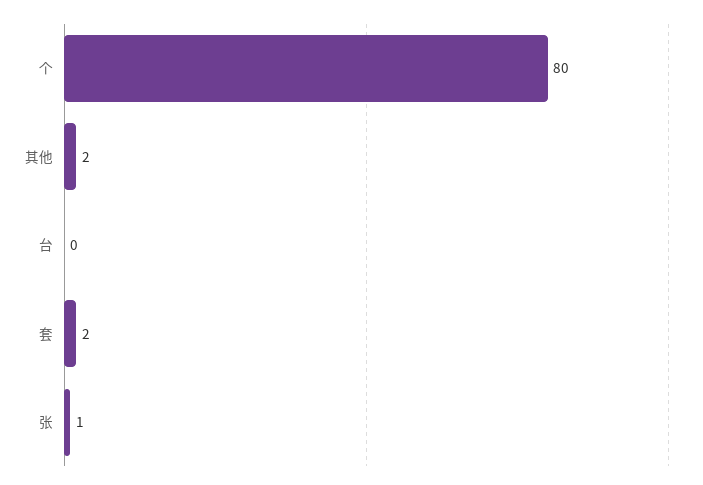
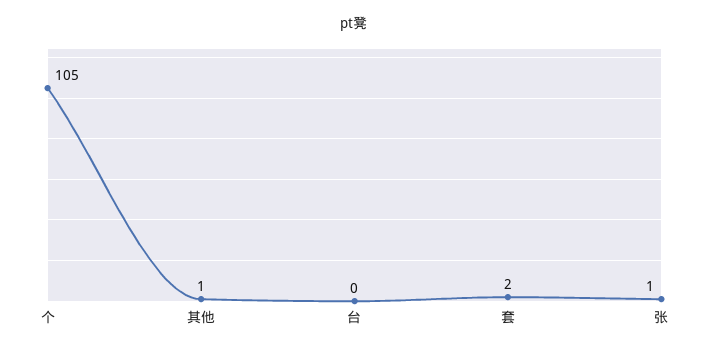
  {
-   "个": 80,
+   "个": 105,
-   "其他": 2,
+   "其他": 1,
    "台": 0,
    "套": 2,
    "张": 1
  }

